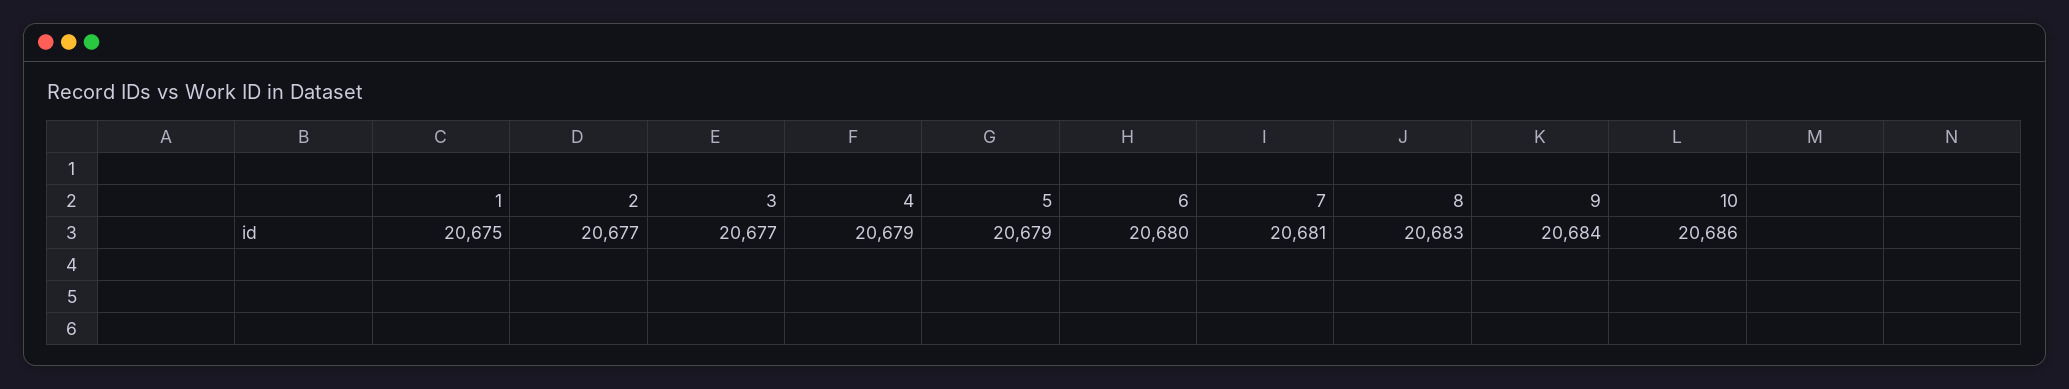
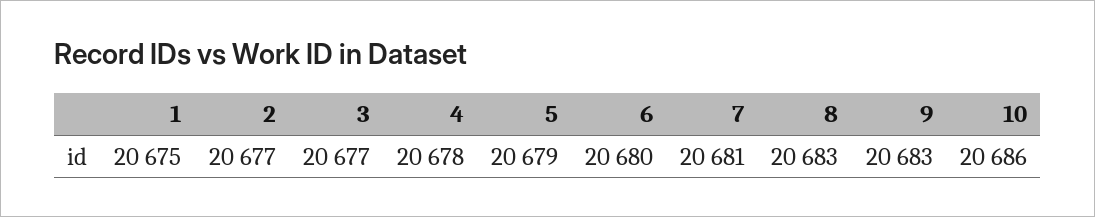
  {
    "1": 20675,
    "2": 20677,
    "3": 20677,
-   "4": 20679,
+   "4": 20678,
    "5": 20679,
    "6": 20680,
    "7": 20681,
    "8": 20683,
-   "9": 20684,
+   "9": 20683,
    "10": 20686
  }

